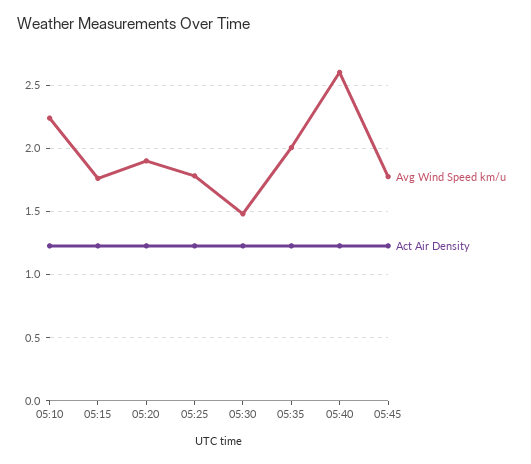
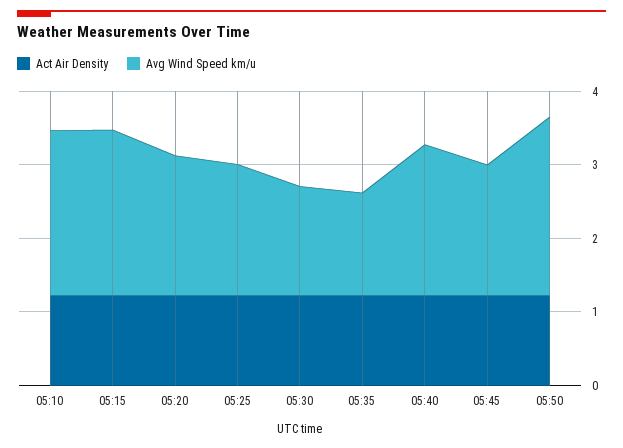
  {
    "Avg Wind Speed km/u": {
      "05:10": 2.25,
-     "05:15": 1.75,
+     "05:15": 2.2,
      "05:20": 1.9,
      "05:25": 1.8,
      "05:30": 1.5,
-     "05:35": 2,
+     "05:35": 1.4,
-     "05:40": 2.6,
+     "05:40": 2,
-     "05:45": 1.8
+     "05:45": 1.8,
+     "05:50": 2.4
    },
    "Act Air Density": {
      "05:10": 1.25,
      "05:15": 1.25,
      "05:20": 1.25,
      "05:25": 1.25,
      "05:30": 1.25,
      "05:35": 1.25,
      "05:40": 1.25,
-     "05:45": 1.2
+     "05:45": 1.2,
+     "05:50": 1.2
    }
  }

